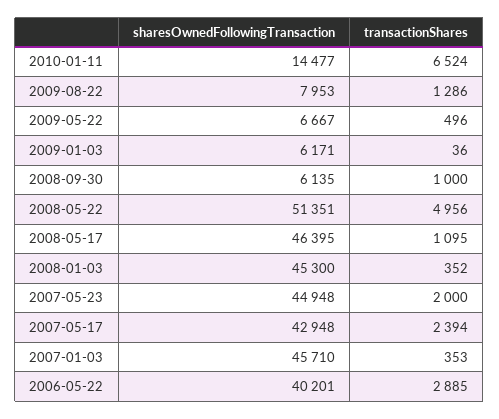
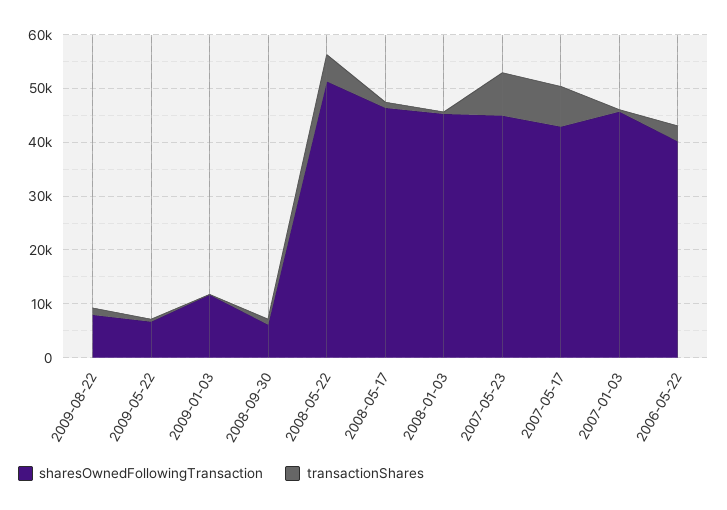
  {
    "sharesOwnedFollowingTransaction": {
-     "2010-01-11": 14477,
      "2009-08-22": 7953,
      "2009-05-22": 6667,
-     "2009-01-03": 6171,
+     "2009-01-03": 12000,
      "2008-09-30": 6135,
      "2008-05-22": 51351,
      "2008-05-17": 46395,
      "2008-01-03": 45300,
      "2007-05-23": 44948,
      "2007-05-17": 42948,
      "2007-01-03": 45710,
      "2006-05-22": 40201
    },
    "transactionShares": {
-     "2010-01-11": 6524,
      "2009-08-22": 1286,
      "2009-05-22": 496,
      "2009-01-03": 36,
      "2008-09-30": 1000,
      "2008-05-22": 4956,
      "2008-05-17": 1095,
      "2008-01-03": 352,
-     "2007-05-23": 2000,
+     "2007-05-23": 8000,
-     "2007-05-17": 2394,
+     "2007-05-17": 8000,
      "2007-01-03": 353,
      "2006-05-22": 2885
    }
  }

